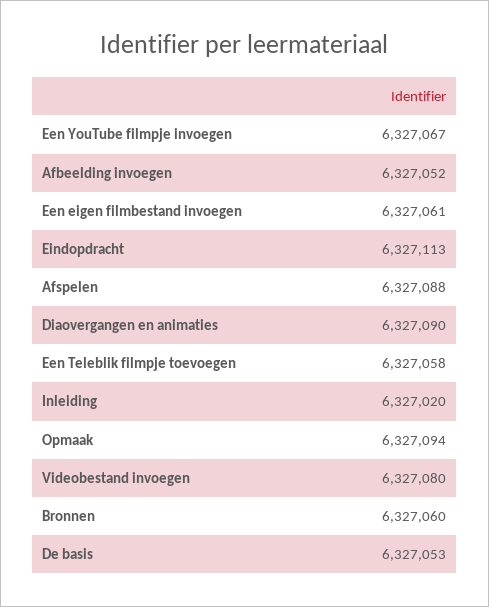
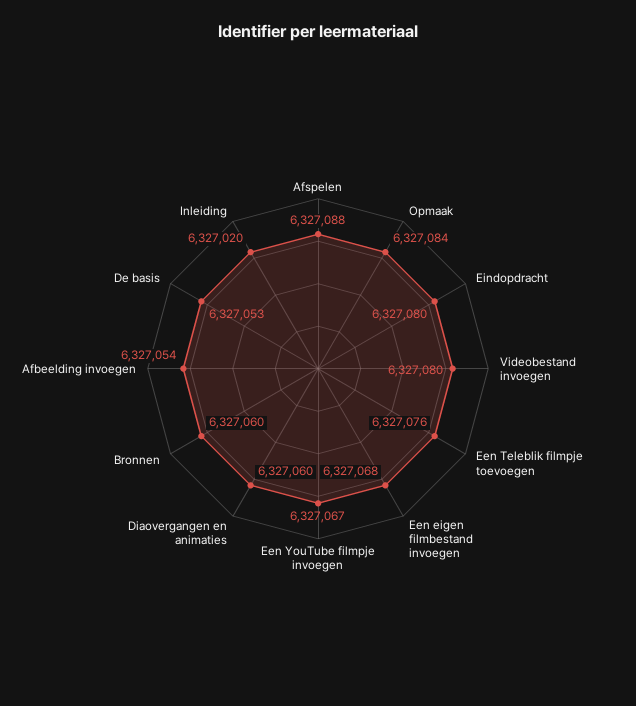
  {
    "Een YouTube filmpje invoegen": 6327067,
-   "Afbeelding invoegen": 6327052,
+   "Afbeelding invoegen": 6327054,
-   "Een eigen filmbestand invoegen": 6327061,
+   "Een eigen filmbestand invoegen": 6327068,
-   "Eindopdracht": 6327113,
+   "Eindopdracht": 6327080,
    "Afspelen": 6327088,
-   "Diaovergangen en animaties": 6327090,
+   "Diaovergangen en animaties": 6327060,
-   "Een Teleblik filmpje toevoegen": 6327058,
+   "Een Teleblik filmpje toevoegen": 6327076,
    "Inleiding": 6327020,
-   "Opmaak": 6327094,
+   "Opmaak": 6327084,
    "Videobestand invoegen": 6327080,
    "Bronnen": 6327060,
    "De basis": 6327053
  }

